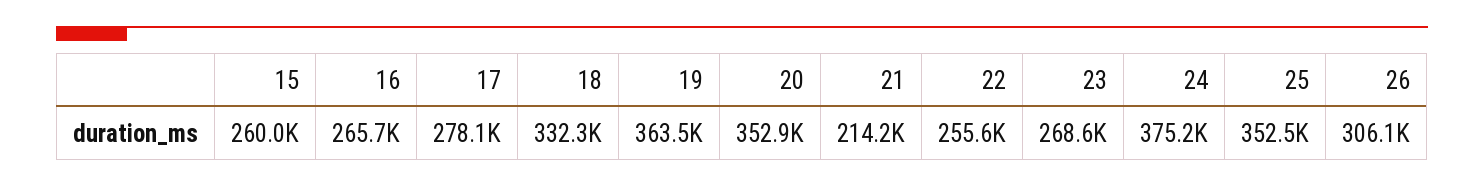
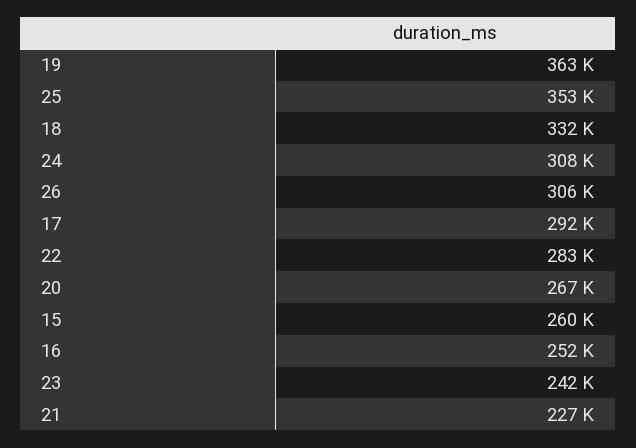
  {
    "15": 260000,
-   "16": 265700,
+   "16": 252000,
-   "17": 278100,
+   "17": 292000,
    "18": 332300,
    "19": 363500,
-   "20": 352900,
+   "20": 267000,
-   "21": 214200,
+   "21": 227000,
-   "22": 255600,
+   "22": 283000,
-   "23": 268600,
+   "23": 242000,
-   "24": 375200,
+   "24": 308000,
    "25": 352500,
    "26": 306100
  }

